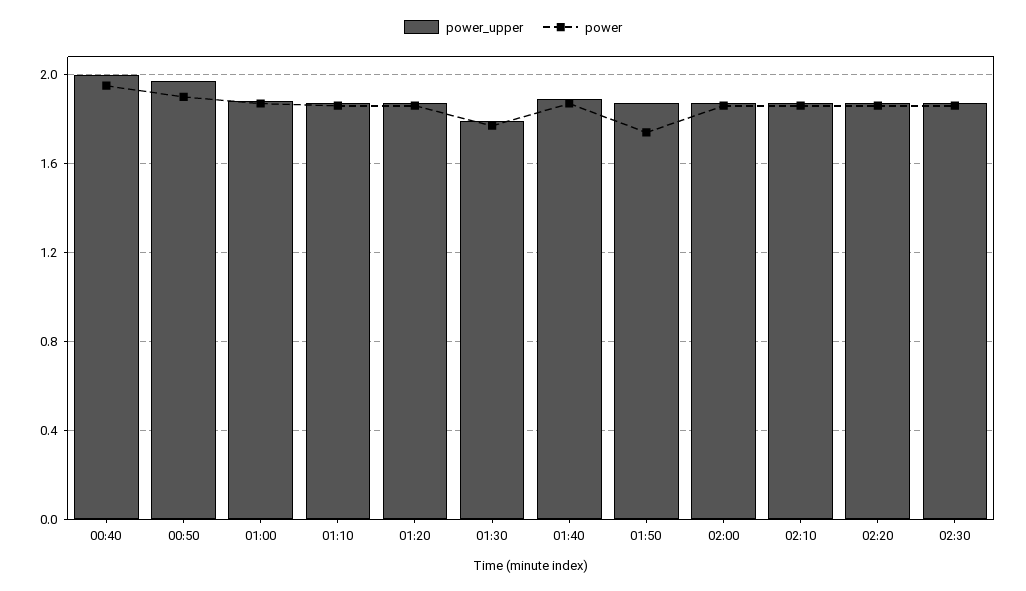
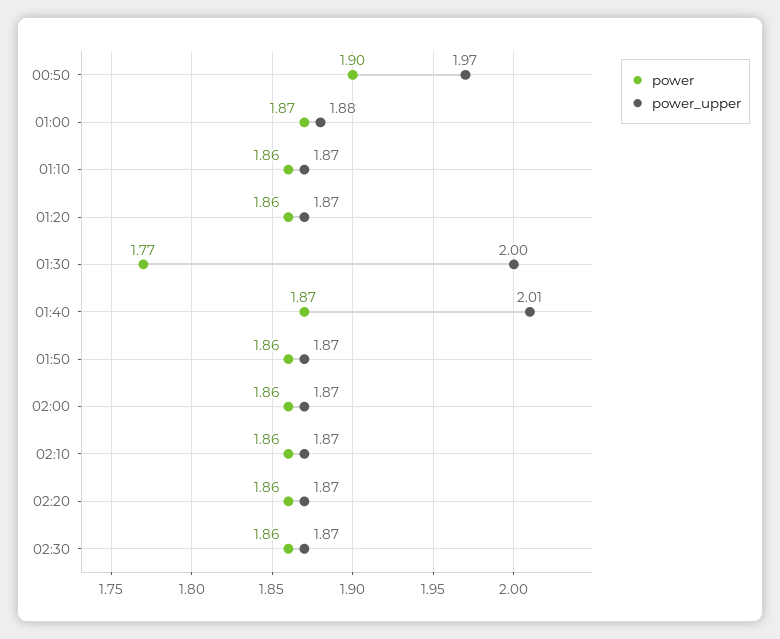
  {
    "power_upper": {
-     "00:40": 2,
      "00:50": 1.97,
      "01:00": 1.88,
      "01:10": 1.87,
      "01:20": 1.87,
-     "01:30": 1.8,
+     "01:30": 2,
-     "01:40": 1.9,
+     "01:40": 2.01,
      "01:50": 1.87,
      "02:00": 1.87,
      "02:10": 1.87,
      "02:20": 1.87,
      "02:30": 1.87
    },
    "power": {
-     "00:40": 1.95,
      "00:50": 1.9,
      "01:00": 1.87,
      "01:10": 1.86,
      "01:20": 1.86,
      "01:30": 1.77,
      "01:40": 1.87,
-     "01:50": 1.75,
+     "01:50": 1.86,
      "02:00": 1.86,
      "02:10": 1.86,
      "02:20": 1.86,
      "02:30": 1.86
    }
  }

